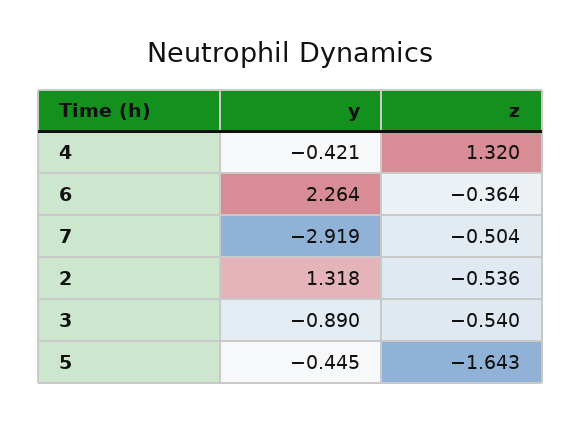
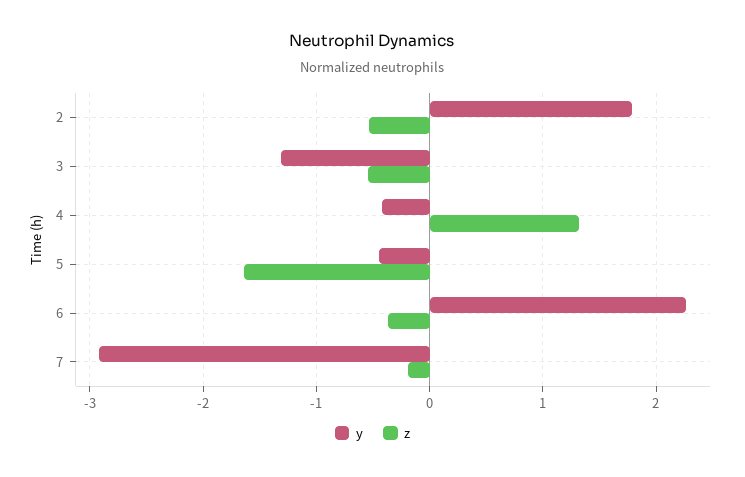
  {
    "y": {
      "4": -0.421,
      "6": 2.264,
      "7": -2.919,
-     "2": 1.318,
+     "2": 1.8,
-     "3": -0.89,
+     "3": -1.3,
      "5": -0.445
    },
    "z": {
      "4": 1.32,
      "6": -0.364,
-     "7": -0.504,
+     "7": -0.2,
      "2": -0.536,
      "3": -0.54,
      "5": -1.643
    }
  }

